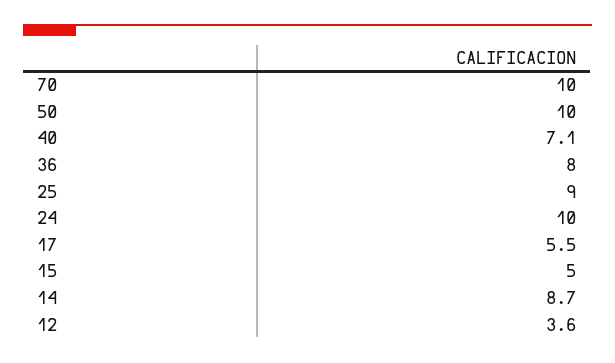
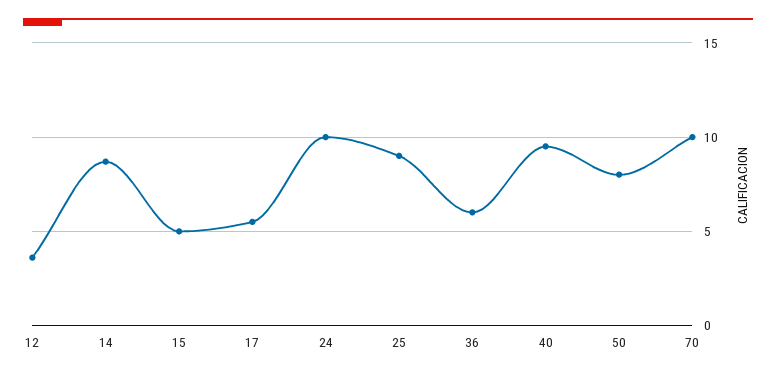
  {
    "70": 10,
-   "50": 10,
+   "50": 8,
-   "40": 7.1,
+   "40": 9.5,
-   "36": 8,
+   "36": 6,
    "25": 9,
    "24": 10,
    "17": 5.5,
    "15": 5,
    "14": 8.7,
    "12": 3.6
  }

